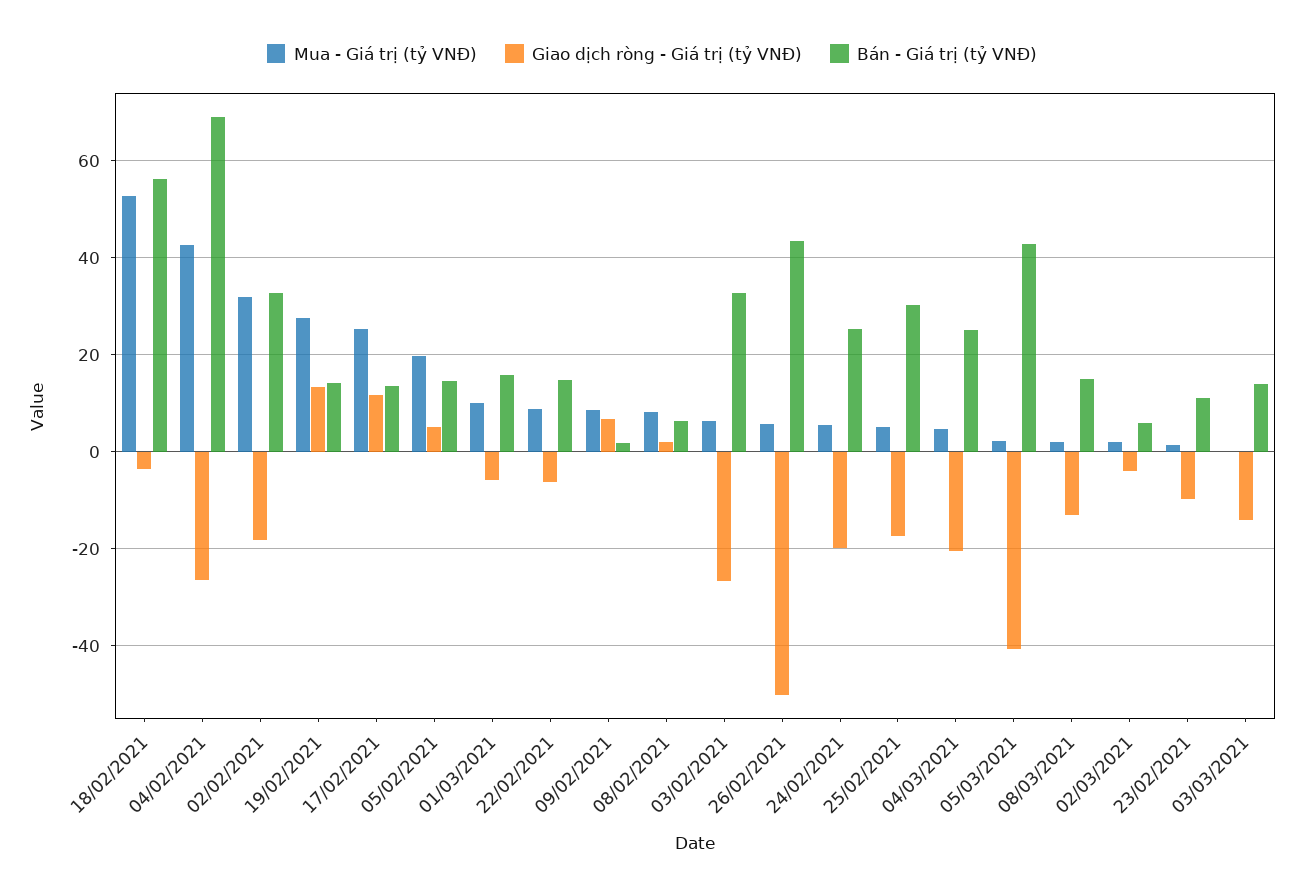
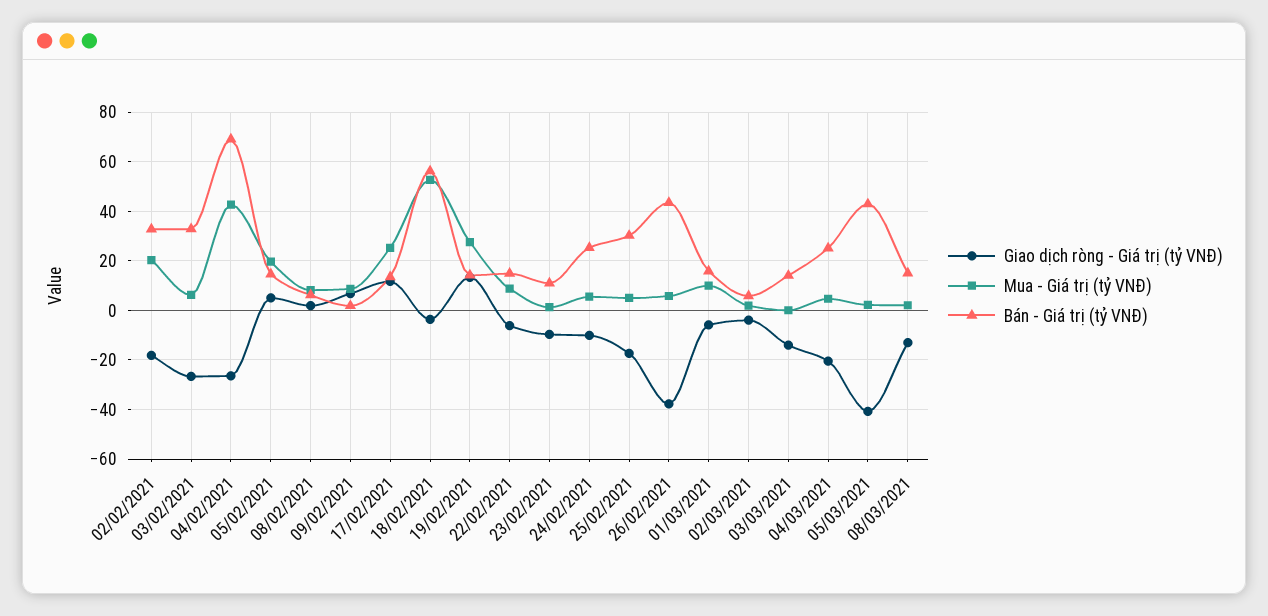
  {
    "Mua - Giá trị (tỷ VNĐ)": {
      "18/02/2021": 52,
      "04/02/2021": 42,
-     "02/02/2021": 32,
+     "02/02/2021": 20,
      "19/02/2021": 28,
      "17/02/2021": 26,
      "05/02/2021": 20,
      "01/03/2021": 10,
      "22/02/2021": 8,
      "09/02/2021": 8,
      "08/02/2021": 8,
      "03/02/2021": 6,
      "26/02/2021": 6,
      "24/02/2021": 6,
      "25/02/2021": 6,
      "04/03/2021": 4,
      "05/03/2021": 2,
      "08/03/2021": 2,
      "02/03/2021": 2,
      "23/02/2021": 2,
      "03/03/2021": 0
    },
    "Giao dịch ròng - Giá trị (tỷ VNĐ)": {
      "18/02/2021": -4,
      "04/02/2021": -26,
      "02/02/2021": -18,
      "19/02/2021": 14,
      "17/02/2021": 12,
      "05/02/2021": 6,
      "01/03/2021": -6,
      "22/02/2021": -6,
      "09/02/2021": 6,
      "08/02/2021": 2,
      "03/02/2021": -26,
-     "26/02/2021": -50,
+     "26/02/2021": -37.5,
-     "24/02/2021": -20,
+     "24/02/2021": -10,
      "25/02/2021": -18,
      "04/03/2021": -20,
      "05/03/2021": -40,
      "08/03/2021": -12,
      "02/03/2021": -4,
      "23/02/2021": -10,
      "03/03/2021": -14
    },
    "Bán - Giá trị (tỷ VNĐ)": {
      "18/02/2021": 56,
      "04/02/2021": 70,
      "02/02/2021": 32,
      "19/02/2021": 14,
      "17/02/2021": 14,
      "05/02/2021": 14,
      "01/03/2021": 16,
      "22/02/2021": 14,
      "09/02/2021": 2,
      "08/02/2021": 6,
      "03/02/2021": 32,
      "26/02/2021": 44,
      "24/02/2021": 26,
      "25/02/2021": 30,
      "04/03/2021": 26,
      "05/03/2021": 42,
      "08/03/2021": 16,
      "02/03/2021": 6,
      "23/02/2021": 12,
      "03/03/2021": 14
    }
  }

